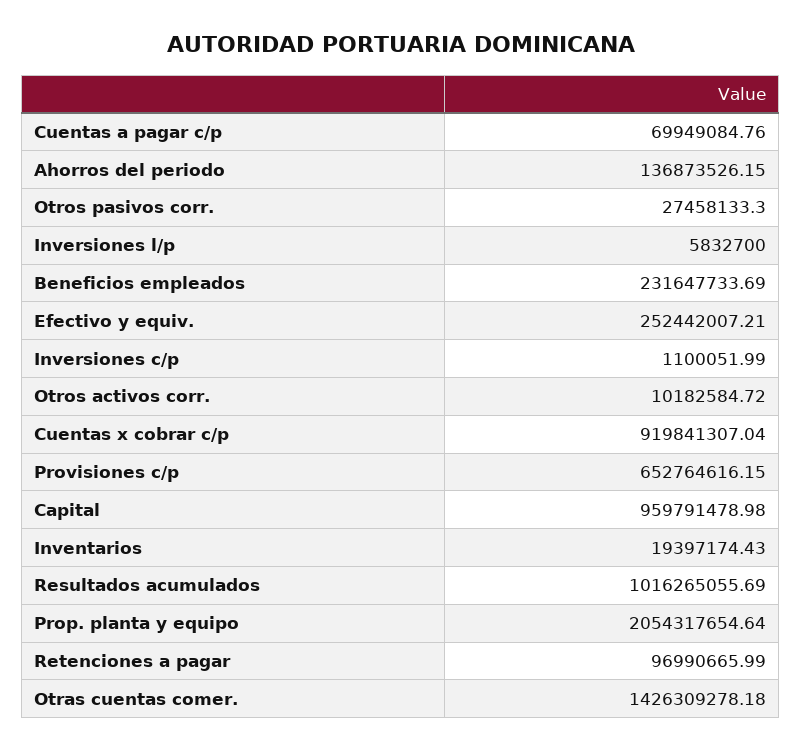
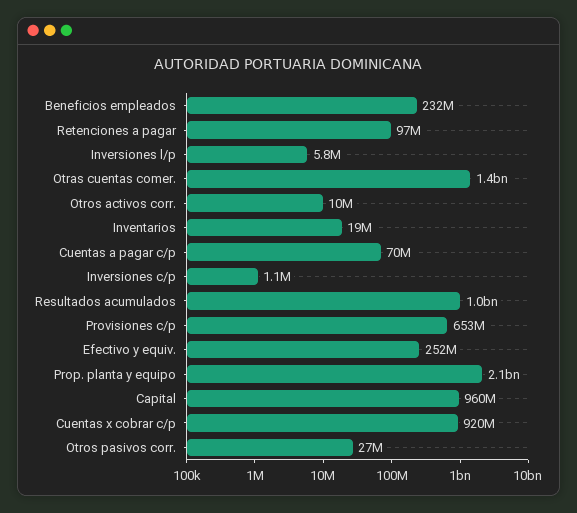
  {
    "Cuentas a pagar c/p": 69949084.76,
-   "Ahorros del periodo": 136873526.15,
    "Otros pasivos corr.": 27458133.3,
    "Inversiones l/p": 5832700,
    "Beneficios empleados": 231647733.69,
    "Efectivo y equiv.": 252442007.21,
    "Inversiones c/p": 1100051.99,
    "Otros activos corr.": 10182584.72,
    "Cuentas x cobrar c/p": 919841307.04,
    "Provisiones c/p": 652764616.15,
    "Capital": 959791478.98,
    "Inventarios": 19397174.43,
    "Resultados acumulados": 1016265055.69,
    "Prop. planta y equipo": 2054317654.64,
    "Retenciones a pagar": 96990665.99,
    "Otras cuentas comer.": 1426309278.18
  }

